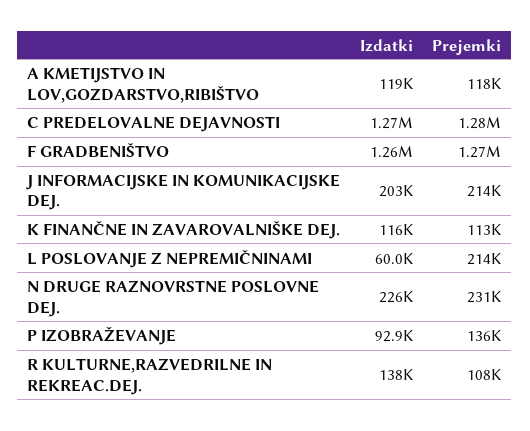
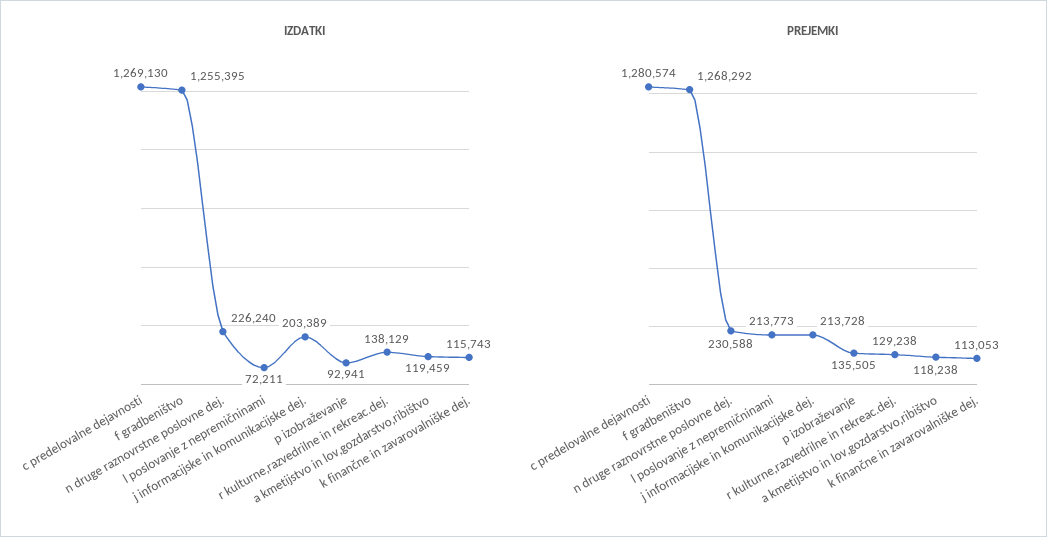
  {
    "Izdatki": {
      "A KMETIJSTVO IN LOV,GOZDARSTVO,RIBIŠTVO": 119459,
      "C PREDELOVALNE DEJAVNOSTI": 1269130,
      "F GRADBENIŠTVO": 1255395,
      "J INFORMACIJSKE IN KOMUNIKACIJSKE DEJ.": 203389,
      "K FINANČNE IN ZAVAROVALNIŠKE DEJ.": 115743,
-     "L POSLOVANJE Z NEPREMIČNINAMI": 60000,
+     "L POSLOVANJE Z NEPREMIČNINAMI": 72211,
      "N DRUGE RAZNOVRSTNE POSLOVNE DEJ.": 226240,
      "P IZOBRAŽEVANJE": 92941,
      "R KULTURNE,RAZVEDRILNE IN REKREAC.DEJ.": 138129
    },
    "Prejemki": {
      "A KMETIJSTVO IN LOV,GOZDARSTVO,RIBIŠTVO": 118238,
      "C PREDELOVALNE DEJAVNOSTI": 1280574,
      "F GRADBENIŠTVO": 1268292,
      "J INFORMACIJSKE IN KOMUNIKACIJSKE DEJ.": 213728,
      "K FINANČNE IN ZAVAROVALNIŠKE DEJ.": 113053,
      "L POSLOVANJE Z NEPREMIČNINAMI": 213773,
      "N DRUGE RAZNOVRSTNE POSLOVNE DEJ.": 230588,
      "P IZOBRAŽEVANJE": 135505,
-     "R KULTURNE,RAZVEDRILNE IN REKREAC.DEJ.": 108000
+     "R KULTURNE,RAZVEDRILNE IN REKREAC.DEJ.": 129238
    }
  }

